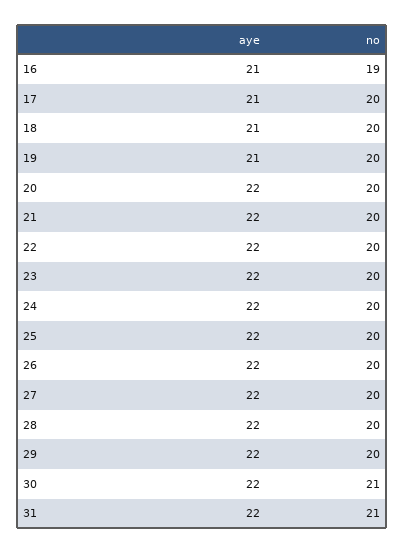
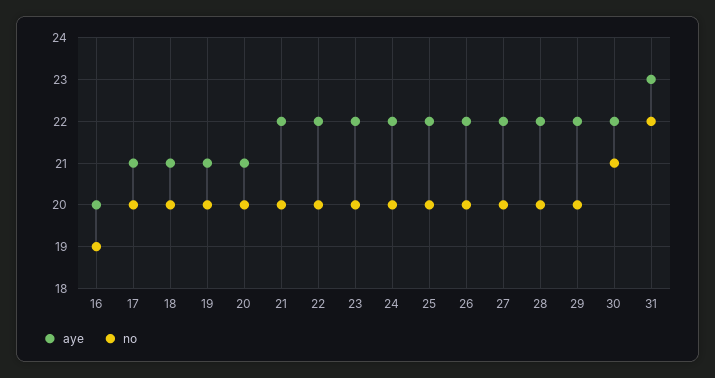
  {
    "aye": {
-     "16": 21,
+     "16": 20,
      "17": 21,
      "18": 21,
      "19": 21,
-     "20": 22,
+     "20": 21,
      "21": 22,
      "22": 22,
      "23": 22,
      "24": 22,
      "25": 22,
      "26": 22,
      "27": 22,
      "28": 22,
      "29": 22,
      "30": 22,
-     "31": 22
+     "31": 23
    },
    "no": {
      "16": 19,
      "17": 20,
      "18": 20,
      "19": 20,
      "20": 20,
      "21": 20,
      "22": 20,
      "23": 20,
      "24": 20,
      "25": 20,
      "26": 20,
      "27": 20,
      "28": 20,
      "29": 20,
      "30": 21,
-     "31": 21
+     "31": 22
    }
  }

